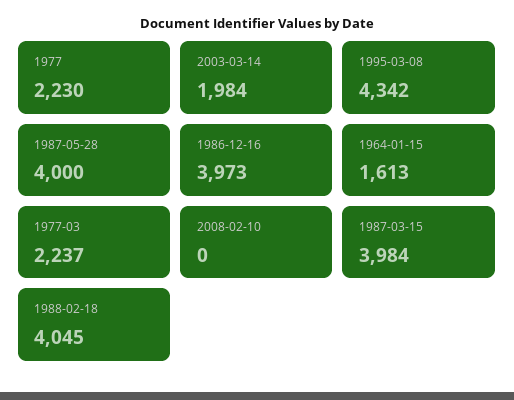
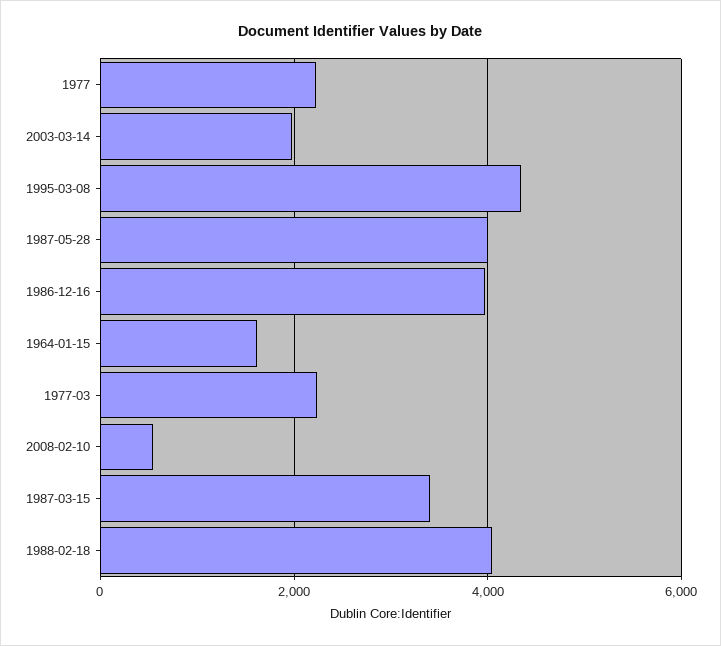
  {
    "1977": 2230,
    "2003-03-14": 1984,
    "1995-03-08": 4342,
    "1987-05-28": 4000,
    "1986-12-16": 3973,
    "1964-01-15": 1613,
    "1977-03": 2237,
-   "2008-02-10": 0,
+   "2008-02-10": 600,
-   "1987-03-15": 3984,
+   "1987-03-15": 3400,
    "1988-02-18": 4045
  }

